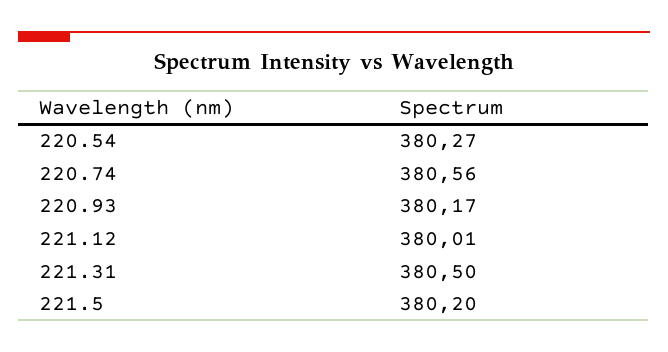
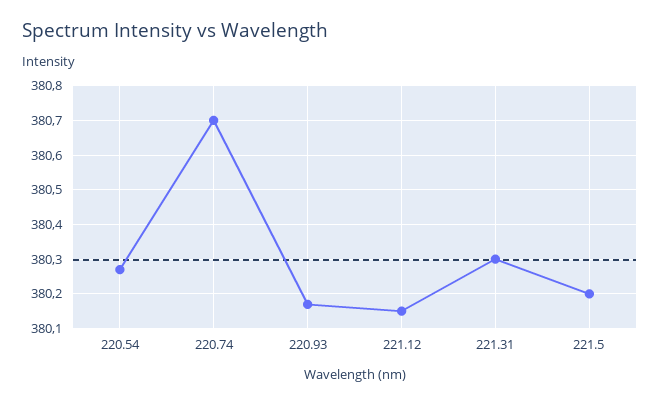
  {
    "220.54": 380.27,
-   "220.74": 380.56,
+   "220.74": 380.7,
    "220.93": 380.17,
-   "221.12": 380.01,
+   "221.12": 380.15,
-   "221.31": 380.5,
+   "221.31": 380.3,
    "221.5": 380.2
  }

